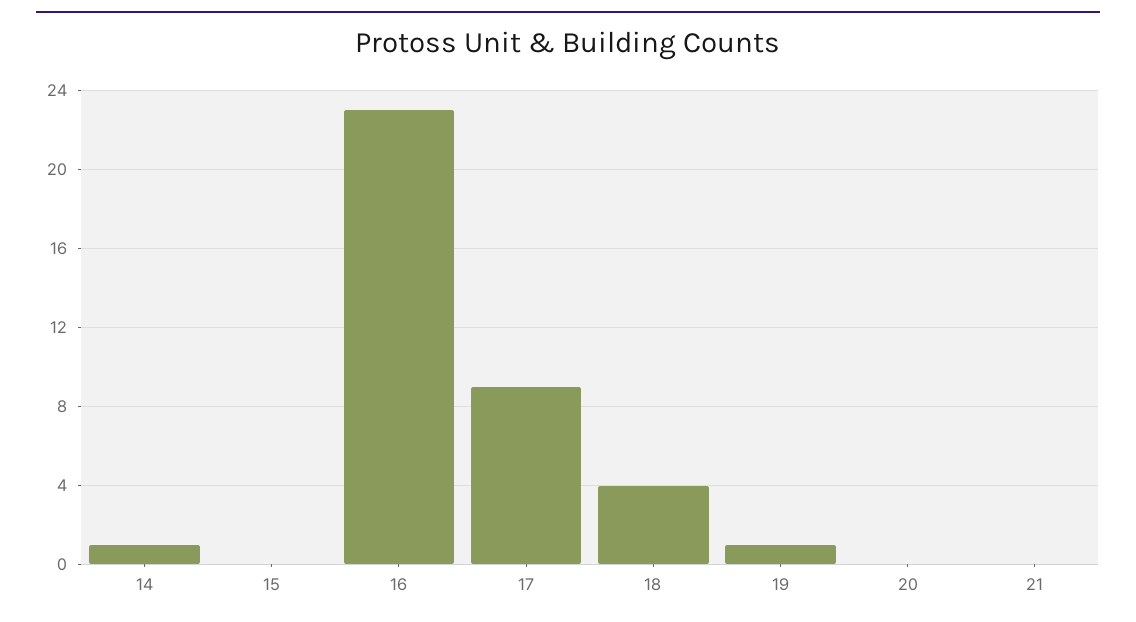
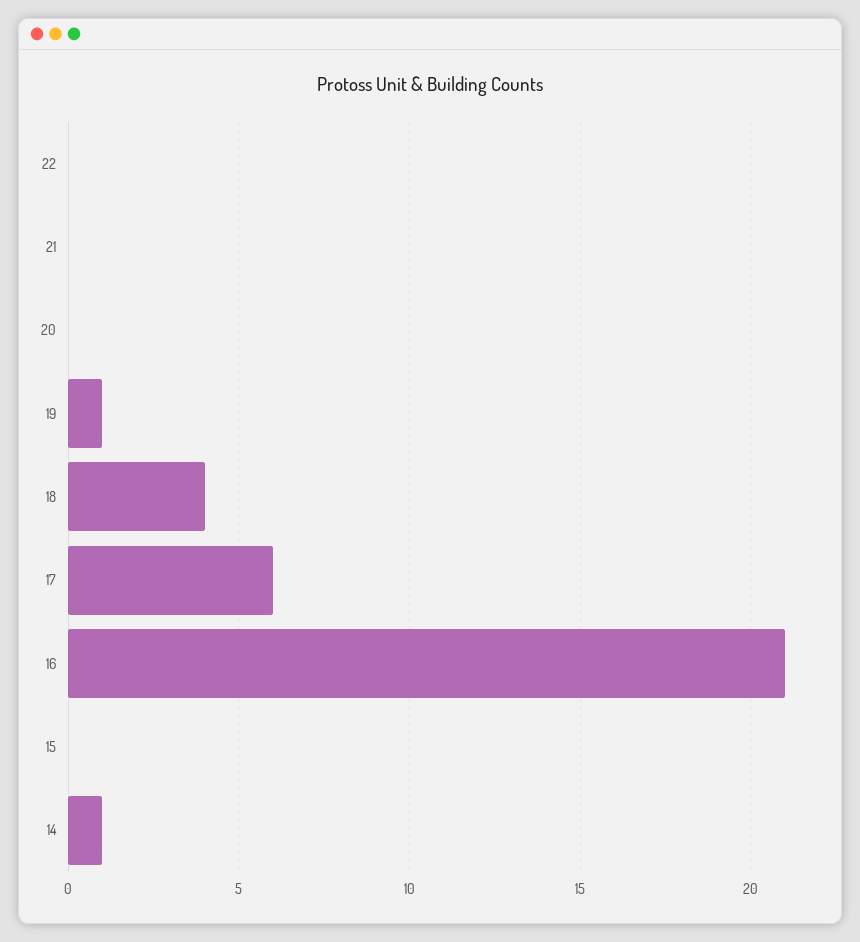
  {
    "14": 1,
    "15": 0,
-   "16": 23,
+   "16": 21,
-   "17": 9,
+   "17": 6,
    "18": 4,
    "19": 1,
    "20": 0,
-   "21": 0
+   "21": 0,
+   "22": 0
  }

